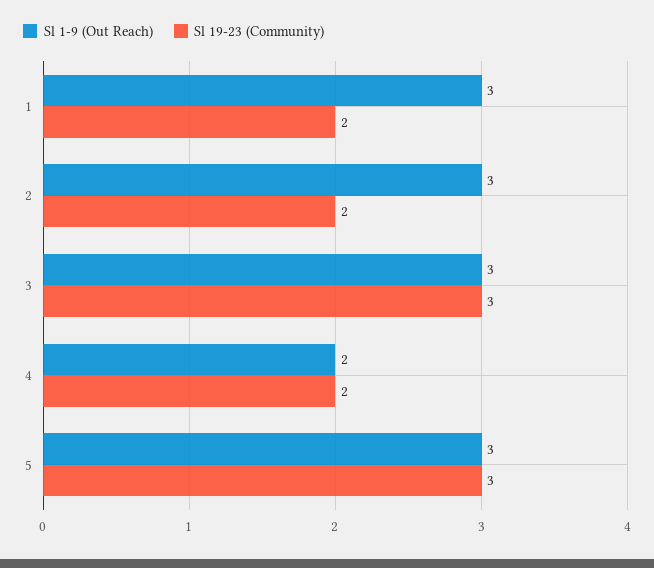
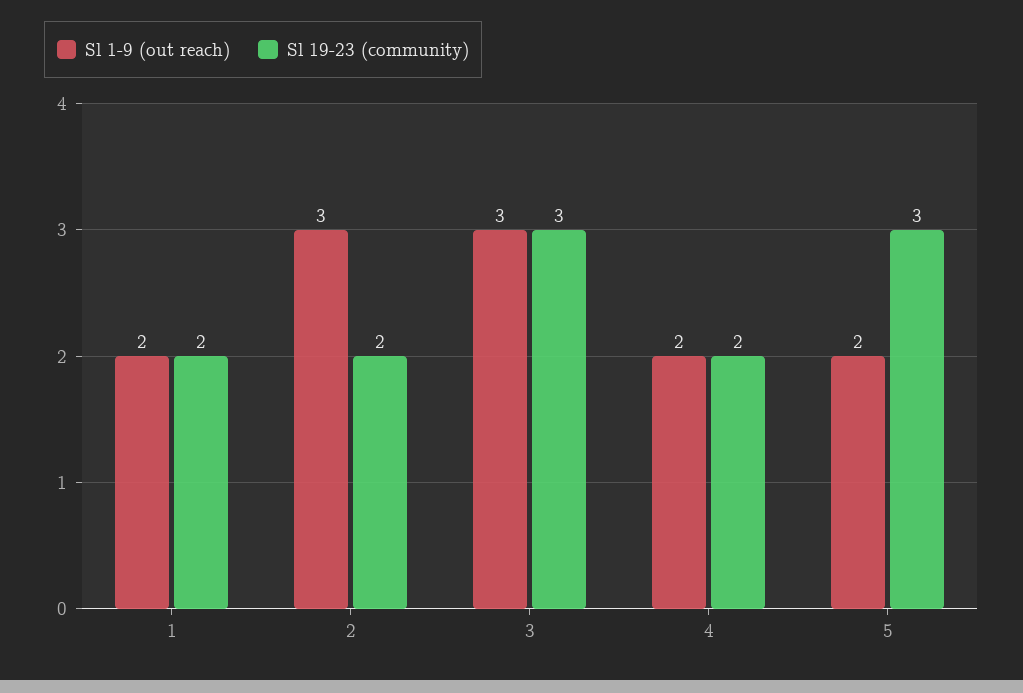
  {
    "Sl 1-9 (Out Reach)": {
-     "1": 3,
+     "1": 2,
      "2": 3,
      "3": 3,
      "4": 2,
-     "5": 3
+     "5": 2
    },
    "Sl 19-23 (Community)": {
      "1": 2,
      "2": 2,
      "3": 3,
      "4": 2,
      "5": 3
    }
  }

